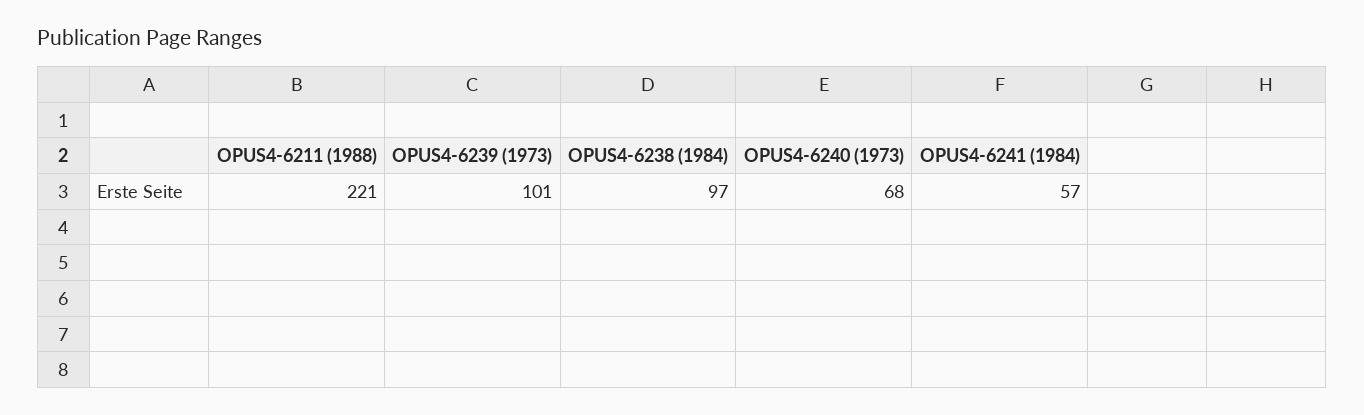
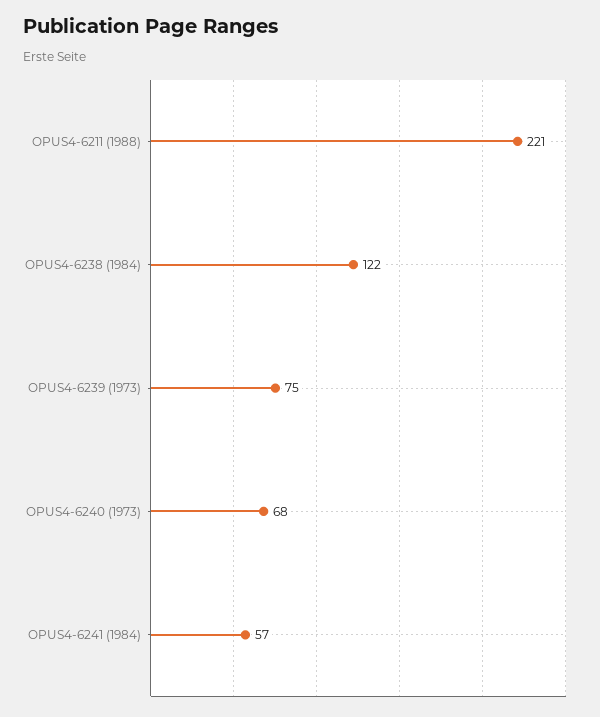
  {
    "OPUS4-6211 (1988)": 221,
-   "OPUS4-6239 (1973)": 101,
+   "OPUS4-6239 (1973)": 75,
-   "OPUS4-6238 (1984)": 97,
+   "OPUS4-6238 (1984)": 122,
    "OPUS4-6240 (1973)": 68,
    "OPUS4-6241 (1984)": 57
  }

